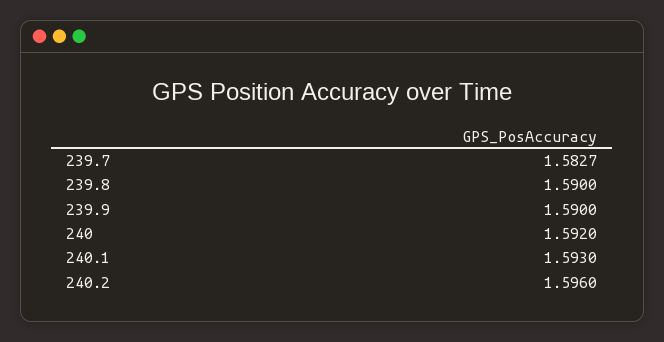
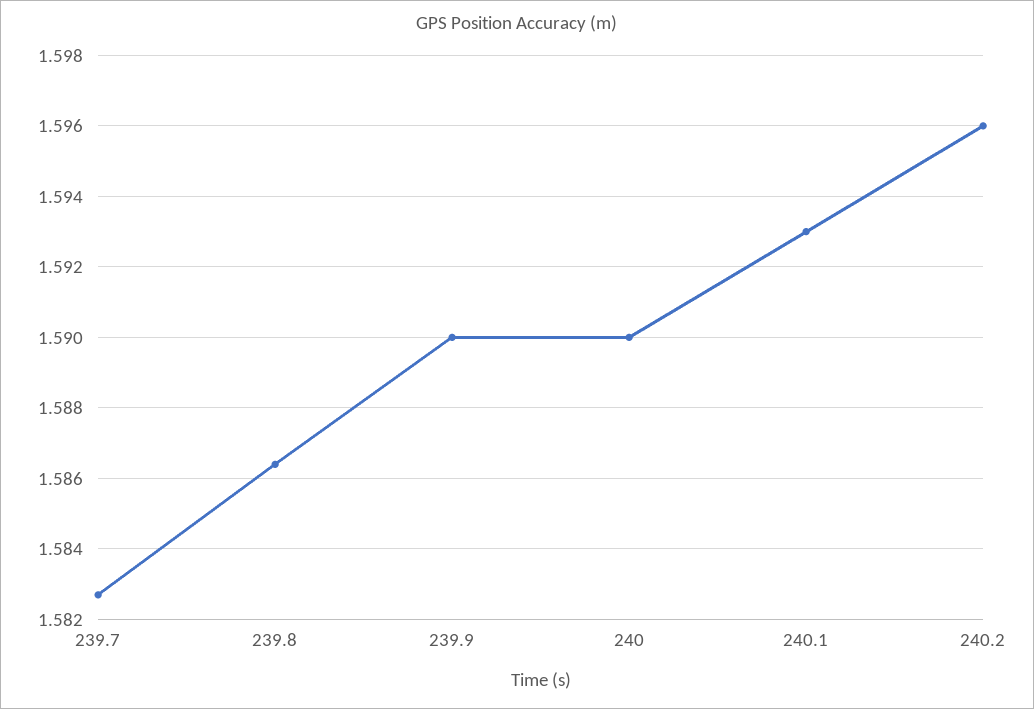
  {
    "239.7": 1.5827,
-   "239.8": 1.59,
+   "239.8": 1.5865,
    "239.9": 1.59,
-   "240": 1.592,
+   "240": 1.59,
    "240.1": 1.593,
    "240.2": 1.596
  }

